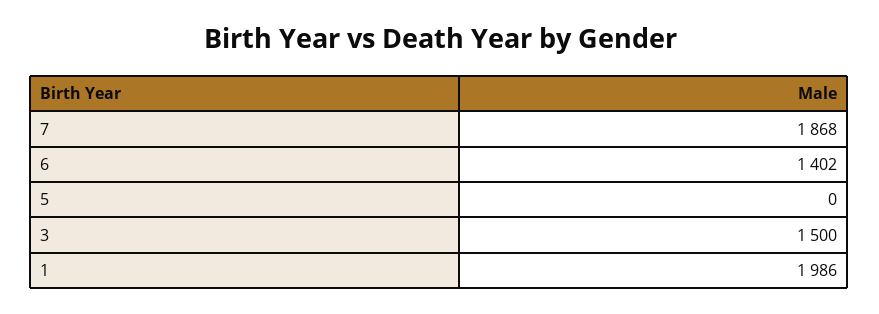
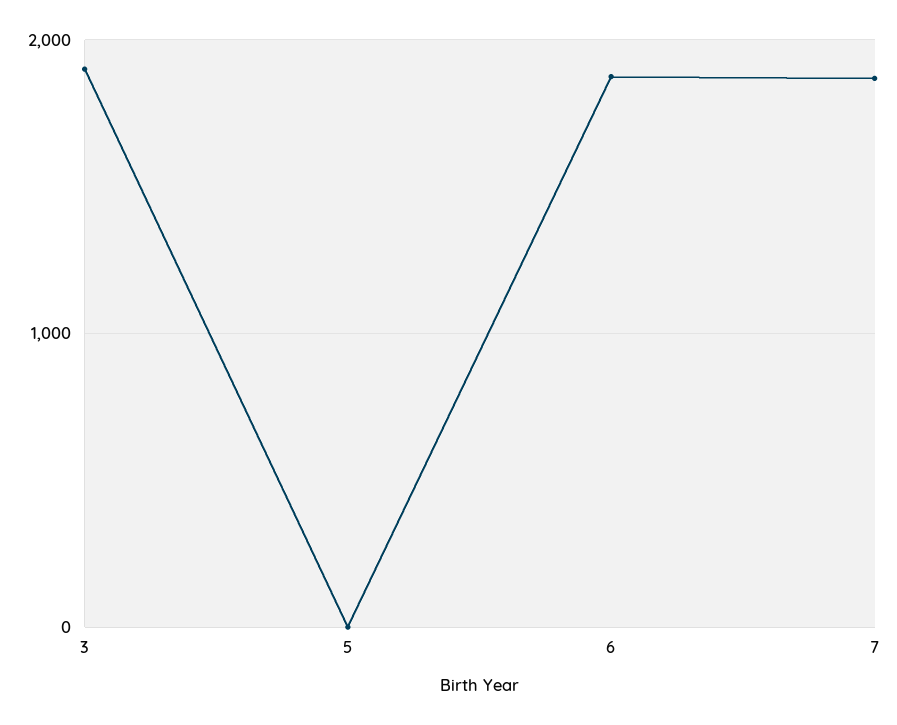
  {
    "7": 1868,
-   "6": 1402,
+   "6": 1900,
    "5": 0,
-   "3": 1500,
+   "3": 1900
-   "1": 1986
  }

